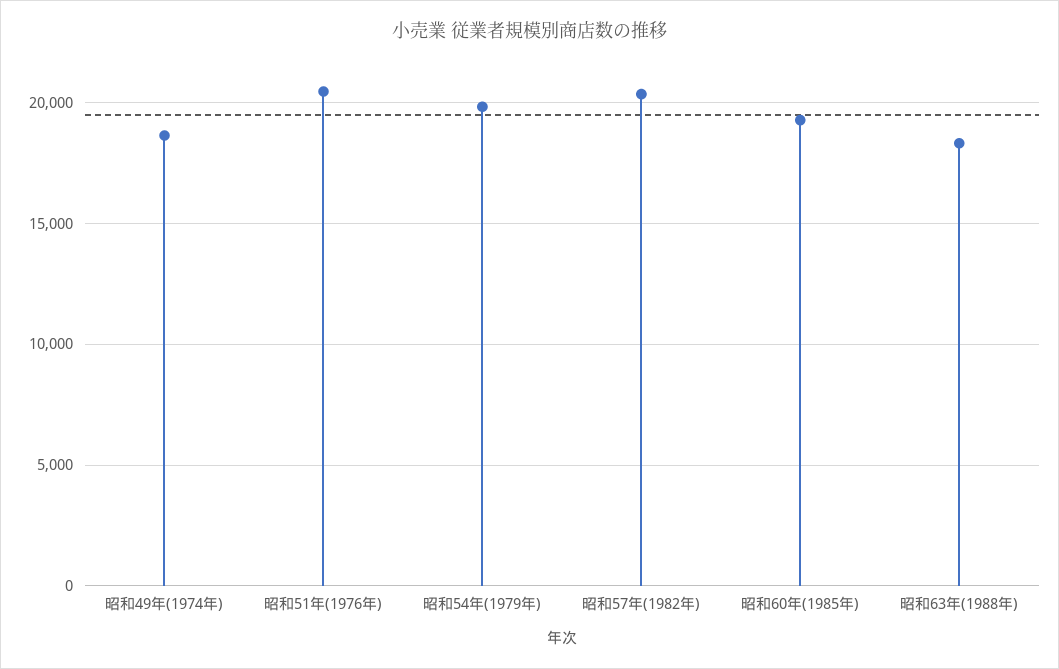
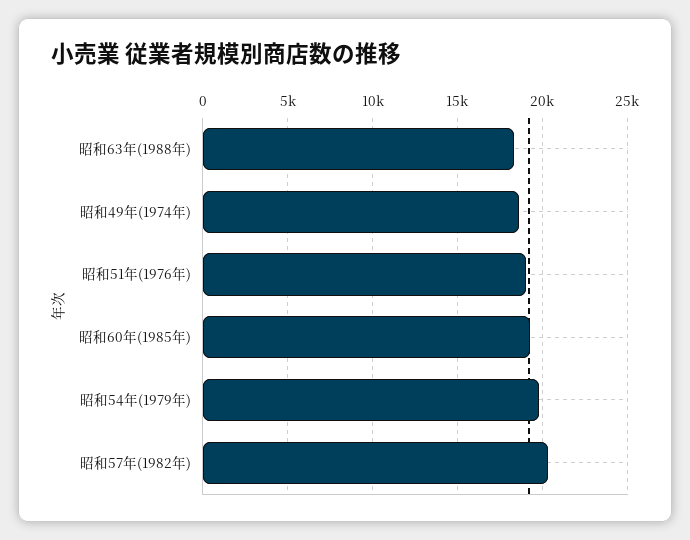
  {
    "昭和49年(1974年)": 18500,
-   "昭和51年(1976年)": 20500,
+   "昭和51年(1976年)": 19000,
    "昭和54年(1979年)": 20000,
    "昭和57年(1982年)": 20500,
    "昭和60年(1985年)": 19500,
    "昭和63年(1988年)": 18500
  }

